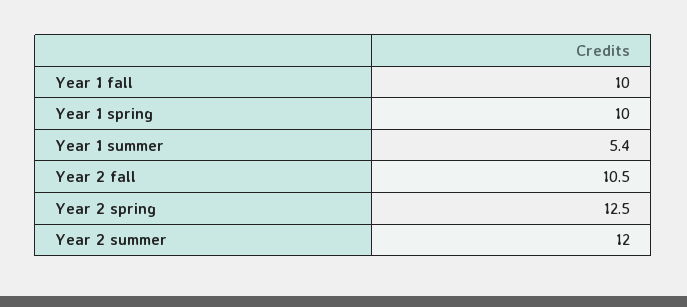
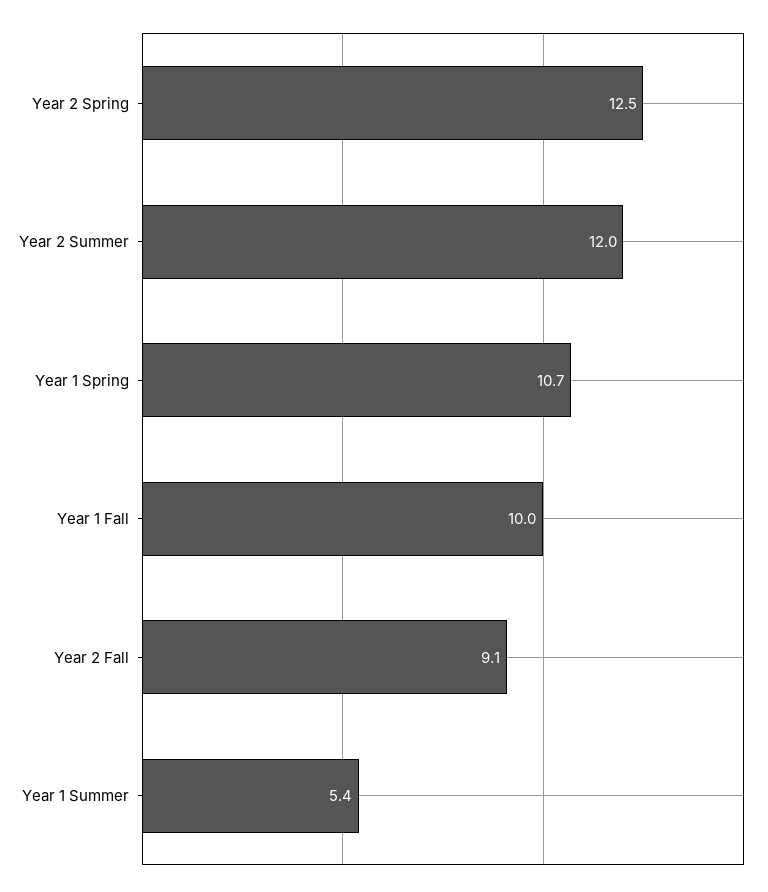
  {
    "Year 1 fall": 10,
-   "Year 1 spring": 10,
+   "Year 1 spring": 10.7,
    "Year 1 summer": 5.4,
-   "Year 2 fall": 10.5,
+   "Year 2 fall": 9.1,
    "Year 2 spring": 12.5,
    "Year 2 summer": 12
  }

